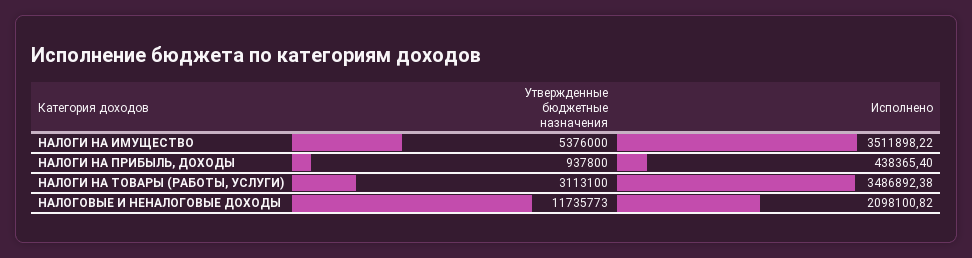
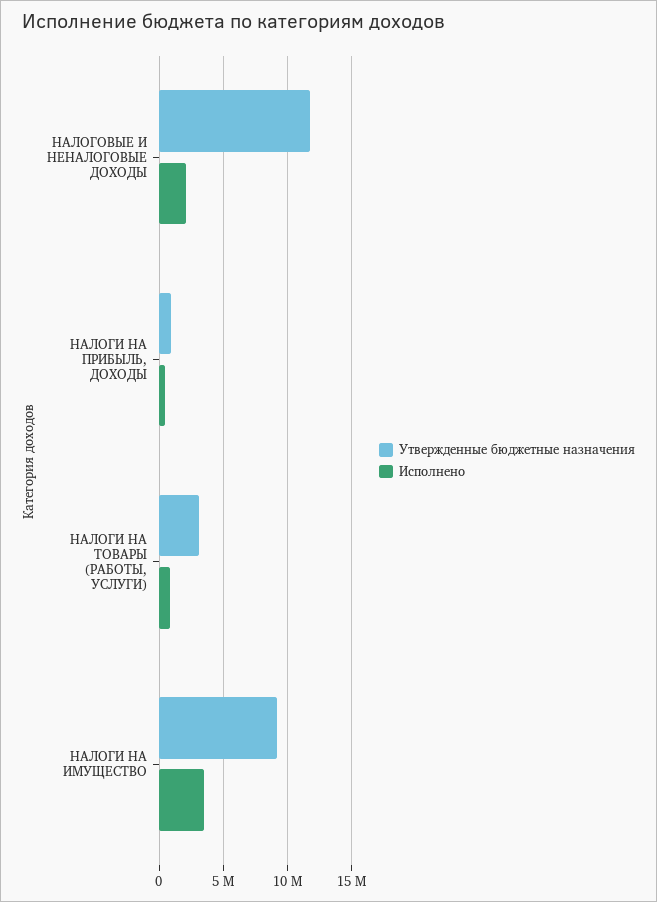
  {
    "Утвержденные бюджетные назначения": {
-     "НАЛОГИ НА ИМУЩЕСТВО": 5376000,
+     "НАЛОГИ НА ИМУЩЕСТВО": 9000000,
      "НАЛОГИ НА ПРИБЫЛЬ, ДОХОДЫ": 937800,
      "НАЛОГИ НА ТОВАРЫ (РАБОТЫ, УСЛУГИ)": 3113100,
      "НАЛОГОВЫЕ И НЕНАЛОГОВЫЕ ДОХОДЫ": 11735773
    },
    "Исполнено": {
      "НАЛОГИ НА ИМУЩЕСТВО": 3511898.22,
      "НАЛОГИ НА ПРИБЫЛЬ, ДОХОДЫ": 438365.4,
-     "НАЛОГИ НА ТОВАРЫ (РАБОТЫ, УСЛУГИ)": 3486892.38,
+     "НАЛОГИ НА ТОВАРЫ (РАБОТЫ, УСЛУГИ)": 1000000,
      "НАЛОГОВЫЕ И НЕНАЛОГОВЫЕ ДОХОДЫ": 2098100.82
    }
  }

